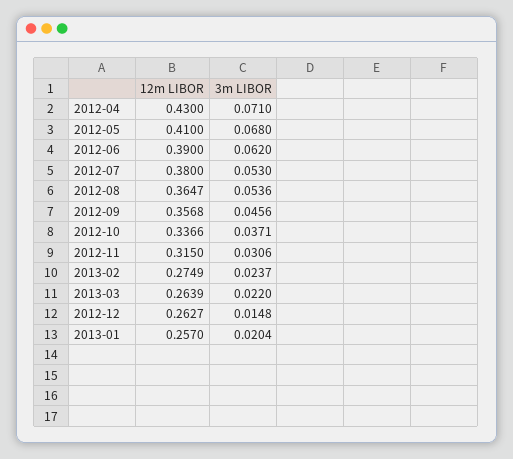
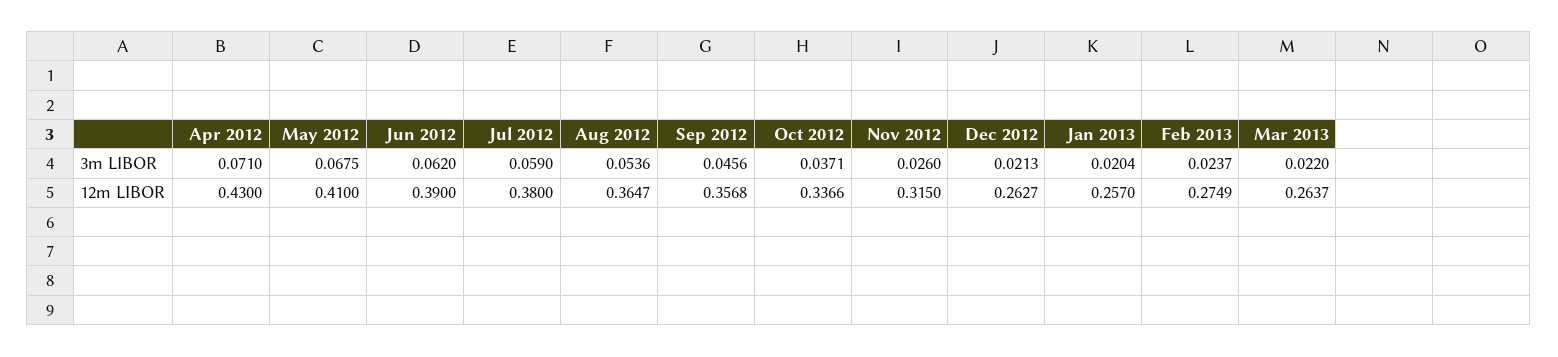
  {
    "12m LIBOR": {
      "2012-04": 0.43,
      "2012-05": 0.41,
      "2012-06": 0.39,
      "2012-07": 0.38,
      "2012-08": 0.3647,
      "2012-09": 0.3568,
      "2012-10": 0.3366,
      "2012-11": 0.315,
      "2013-02": 0.2749,
-     "2013-03": 0.2639,
+     "2013-03": 0.2637,
      "2012-12": 0.2627,
      "2013-01": 0.257
    },
    "3m LIBOR": {
      "2012-04": 0.071,
-     "2012-05": 0.068,
+     "2012-05": 0.0675,
      "2012-06": 0.062,
-     "2012-07": 0.053,
+     "2012-07": 0.059,
      "2012-08": 0.0536,
      "2012-09": 0.0456,
      "2012-10": 0.0371,
-     "2012-11": 0.0306,
+     "2012-11": 0.026,
      "2013-02": 0.0237,
      "2013-03": 0.022,
-     "2012-12": 0.0148,
+     "2012-12": 0.0213,
      "2013-01": 0.0204
    }
  }

